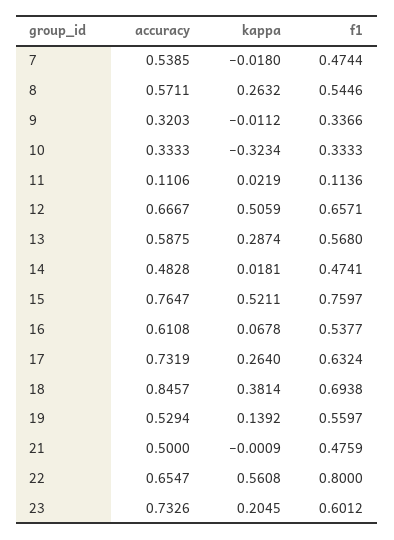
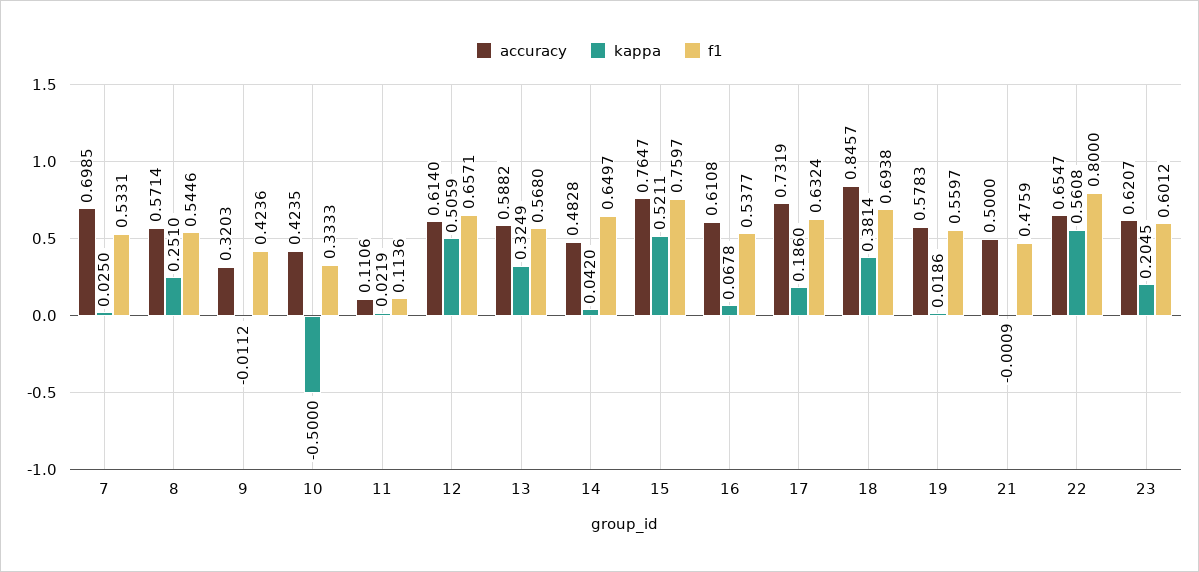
  {
    "accuracy": {
-     "7": 0.5385,
+     "7": 0.6985,
-     "8": 0.5711,
+     "8": 0.5714,
      "9": 0.3203,
-     "10": 0.3333,
+     "10": 0.4235,
      "11": 0.1106,
-     "12": 0.6667,
+     "12": 0.614,
-     "13": 0.5875,
+     "13": 0.5882,
      "14": 0.4828,
      "15": 0.7647,
      "16": 0.6108,
      "17": 0.7319,
      "18": 0.8457,
-     "19": 0.5294,
+     "19": 0.5783,
      "21": 0.5,
      "22": 0.6547,
-     "23": 0.7326
+     "23": 0.6207
    },
    "kappa": {
-     "7": -0.018,
+     "7": 0.025,
-     "8": 0.2632,
+     "8": 0.251,
      "9": -0.0112,
-     "10": -0.3234,
+     "10": -0.5,
      "11": 0.0219,
      "12": 0.5059,
-     "13": 0.2874,
+     "13": 0.3249,
-     "14": 0.0181,
+     "14": 0.042,
      "15": 0.5211,
      "16": 0.0678,
-     "17": 0.264,
+     "17": 0.186,
      "18": 0.3814,
-     "19": 0.1392,
+     "19": 0.0186,
      "21": -0.0009,
      "22": 0.5608,
      "23": 0.2045
    },
    "f1": {
-     "7": 0.4744,
+     "7": 0.5331,
      "8": 0.5446,
-     "9": 0.3366,
+     "9": 0.4236,
      "10": 0.3333,
      "11": 0.1136,
      "12": 0.6571,
      "13": 0.568,
-     "14": 0.4741,
+     "14": 0.6497,
      "15": 0.7597,
      "16": 0.5377,
      "17": 0.6324,
      "18": 0.6938,
      "19": 0.5597,
      "21": 0.4759,
      "22": 0.8,
      "23": 0.6012
    }
  }

